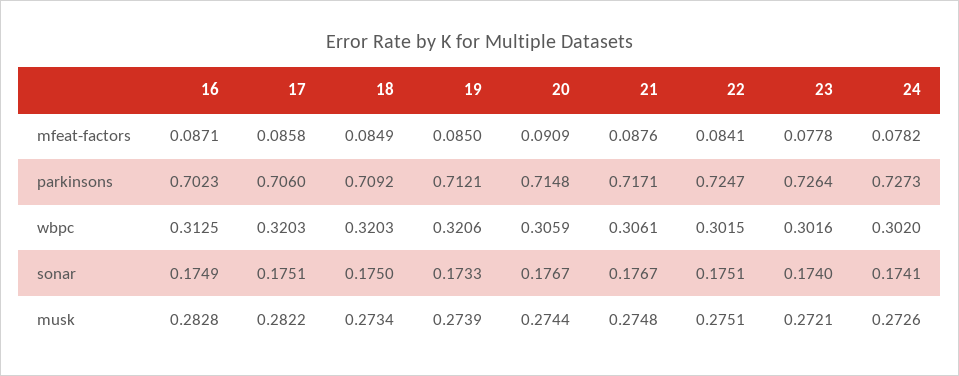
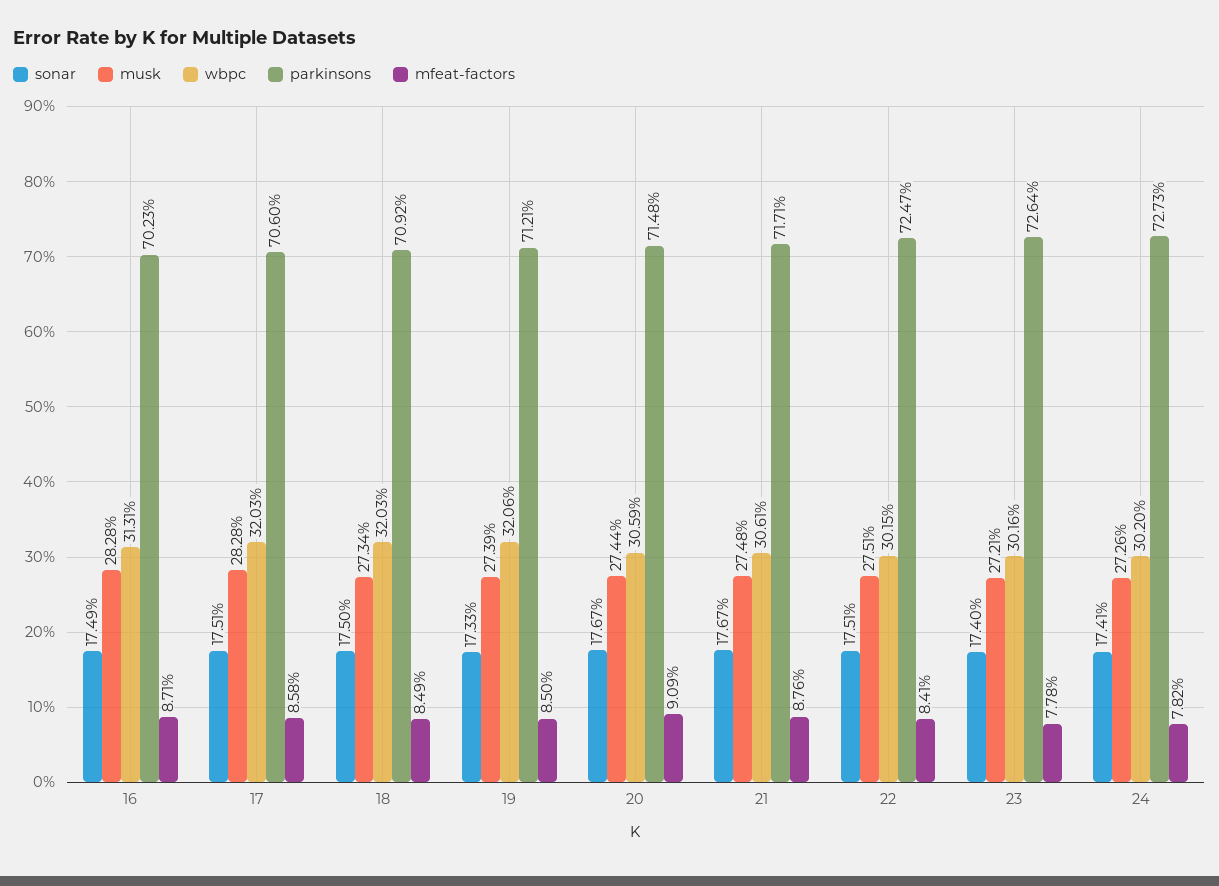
  {
    "mfeat-factors": {
      "16": 0.0871,
      "17": 0.0858,
      "18": 0.0849,
      "19": 0.085,
      "20": 0.0909,
      "21": 0.0876,
      "22": 0.0841,
      "23": 0.0778,
      "24": 0.0782
    },
    "parkinsons": {
      "16": 0.7023,
      "17": 0.706,
      "18": 0.7092,
      "19": 0.7121,
      "20": 0.7148,
      "21": 0.7171,
      "22": 0.7247,
      "23": 0.7264,
      "24": 0.7273
    },
    "wbpc": {
-     "16": 0.3125,
+     "16": 0.3131,
      "17": 0.3203,
      "18": 0.3203,
      "19": 0.3206,
      "20": 0.3059,
      "21": 0.3061,
      "22": 0.3015,
      "23": 0.3016,
      "24": 0.302
    },
    "sonar": {
      "16": 0.1749,
      "17": 0.1751,
      "18": 0.175,
      "19": 0.1733,
      "20": 0.1767,
      "21": 0.1767,
      "22": 0.1751,
      "23": 0.174,
      "24": 0.1741
    },
    "musk": {
      "16": 0.2828,
-     "17": 0.2822,
+     "17": 0.2828,
      "18": 0.2734,
      "19": 0.2739,
      "20": 0.2744,
      "21": 0.2748,
      "22": 0.2751,
      "23": 0.2721,
      "24": 0.2726
    }
  }

